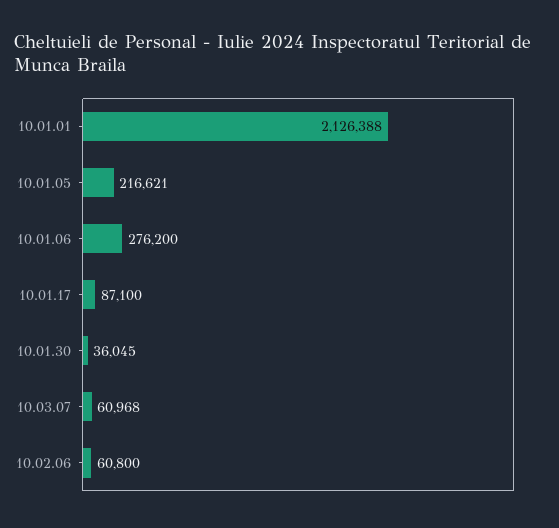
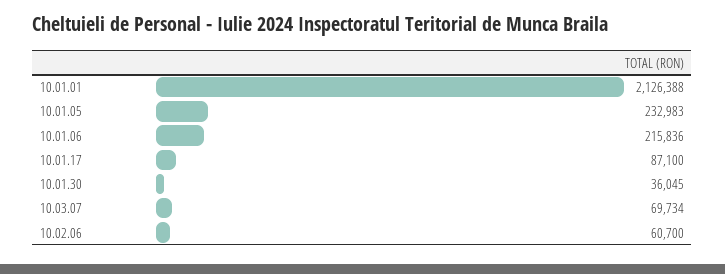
  {
    "10.01.01": 2126388,
-   "10.01.05": 216621,
+   "10.01.05": 232983,
-   "10.01.06": 276200,
+   "10.01.06": 215836,
    "10.01.17": 87100,
    "10.01.30": 36045,
-   "10.03.07": 60968,
+   "10.03.07": 69734,
-   "10.02.06": 60800
+   "10.02.06": 60700
  }

